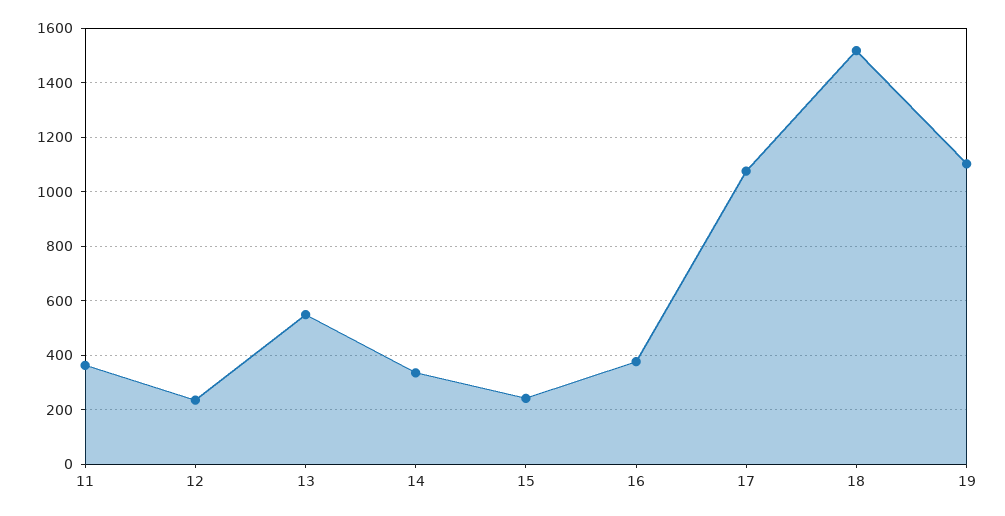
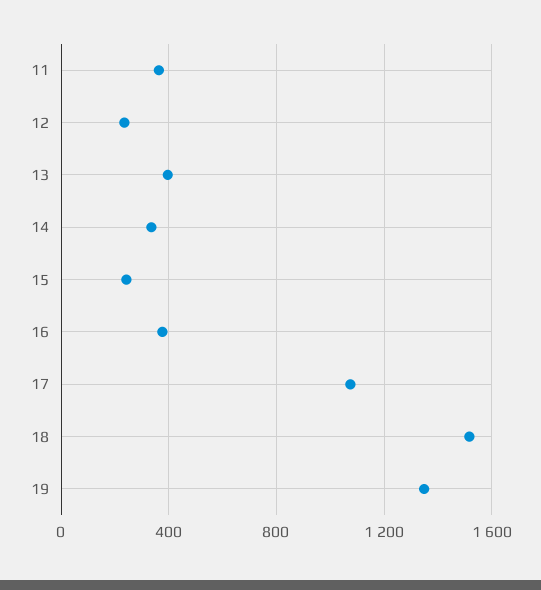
  {
    "11": 375,
    "12": 225,
-   "13": 550,
+   "13": 400,
    "14": 325,
    "15": 250,
    "16": 375,
    "17": 1075,
    "18": 1525,
-   "19": 1100
+   "19": 1350
  }

